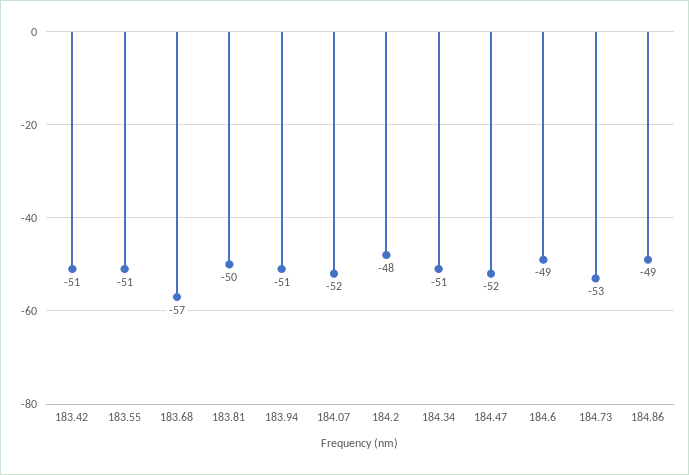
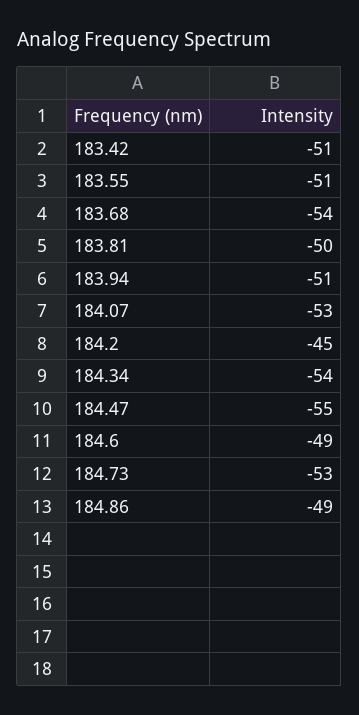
  {
    "183.42": -51,
    "183.55": -51,
-   "183.68": -57,
+   "183.68": -54,
    "183.81": -50,
    "183.94": -51,
-   "184.07": -52,
+   "184.07": -53,
-   "184.2": -48,
+   "184.2": -45,
-   "184.34": -51,
+   "184.34": -54,
-   "184.47": -52,
+   "184.47": -55,
    "184.6": -49,
    "184.73": -53,
    "184.86": -49
  }

